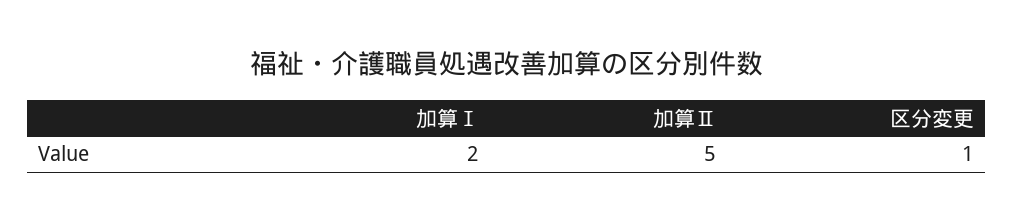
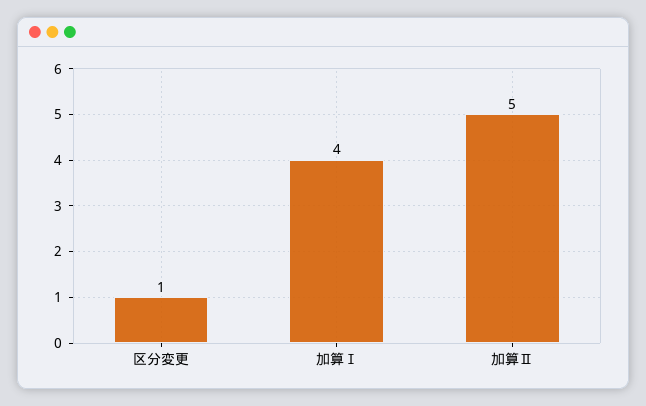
  {
-   "加算Ⅰ": 2,
+   "加算Ⅰ": 4,
    "加算Ⅱ": 5,
    "区分変更": 1
  }

